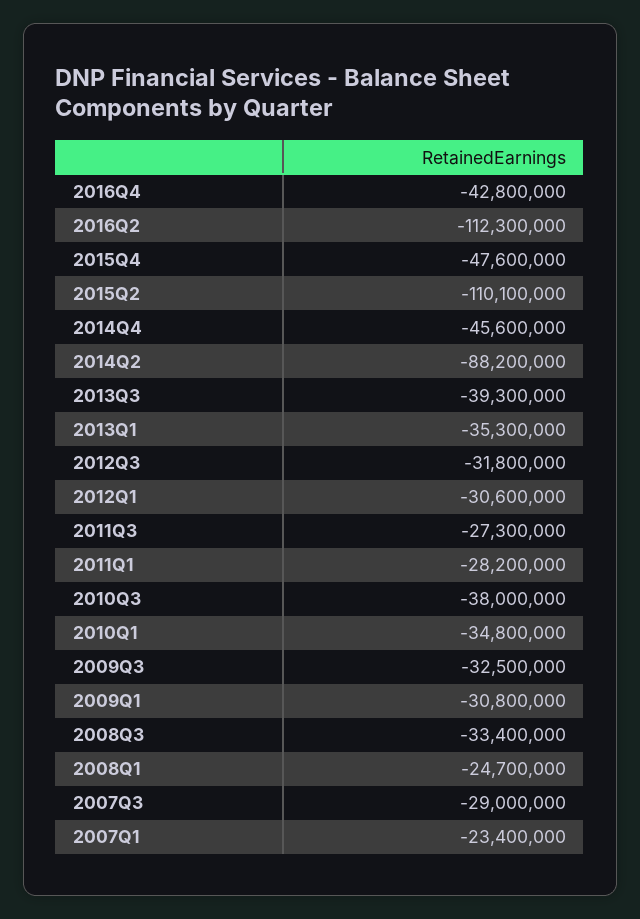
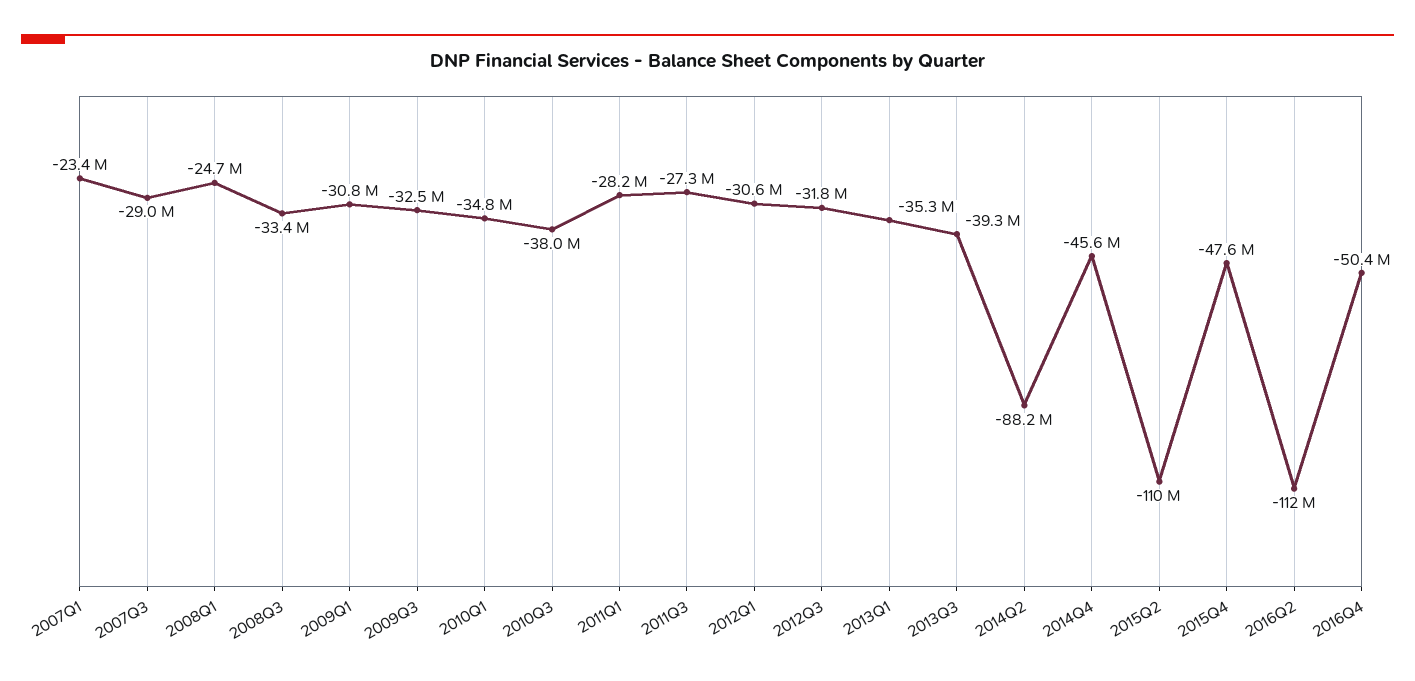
  {
-   "2016Q4": -42800000,
+   "2016Q4": -50400000,
    "2016Q2": -112300000,
    "2015Q4": -47600000,
    "2015Q2": -110100000,
    "2014Q4": -45600000,
    "2014Q2": -88200000,
    "2013Q3": -39300000,
    "2013Q1": -35300000,
    "2012Q3": -31800000,
    "2012Q1": -30600000,
    "2011Q3": -27300000,
    "2011Q1": -28200000,
    "2010Q3": -38000000,
    "2010Q1": -34800000,
    "2009Q3": -32500000,
    "2009Q1": -30800000,
    "2008Q3": -33400000,
    "2008Q1": -24700000,
    "2007Q3": -29000000,
    "2007Q1": -23400000
  }

